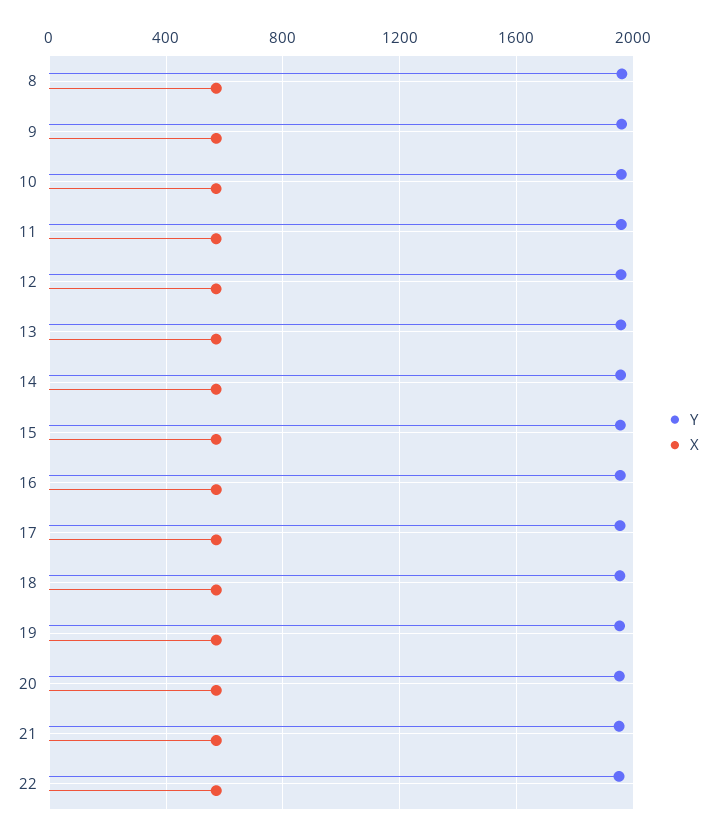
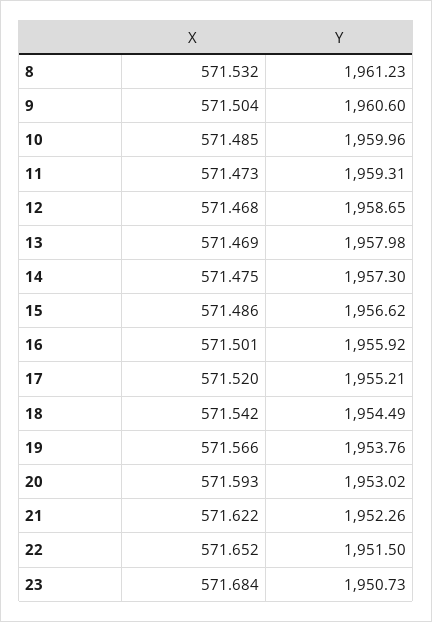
  {
    "Y": {
      "8": 1961.23,
      "9": 1960.6,
      "10": 1959.96,
      "11": 1959.31,
      "12": 1958.65,
      "13": 1957.98,
      "14": 1957.3,
      "15": 1956.62,
      "16": 1955.92,
      "17": 1955.21,
      "18": 1954.49,
      "19": 1953.76,
      "20": 1953.02,
      "21": 1952.26,
-     "22": 1951.5
+     "22": 1951.5,
+     "23": 1950.73
    },
    "X": {
      "8": 571.532,
      "9": 571.504,
      "10": 571.485,
      "11": 571.473,
      "12": 571.468,
      "13": 571.469,
      "14": 571.475,
      "15": 571.486,
      "16": 571.501,
      "17": 571.52,
      "18": 571.542,
      "19": 571.566,
      "20": 571.593,
      "21": 571.622,
-     "22": 571.652
+     "22": 571.652,
+     "23": 571.684
    }
  }

